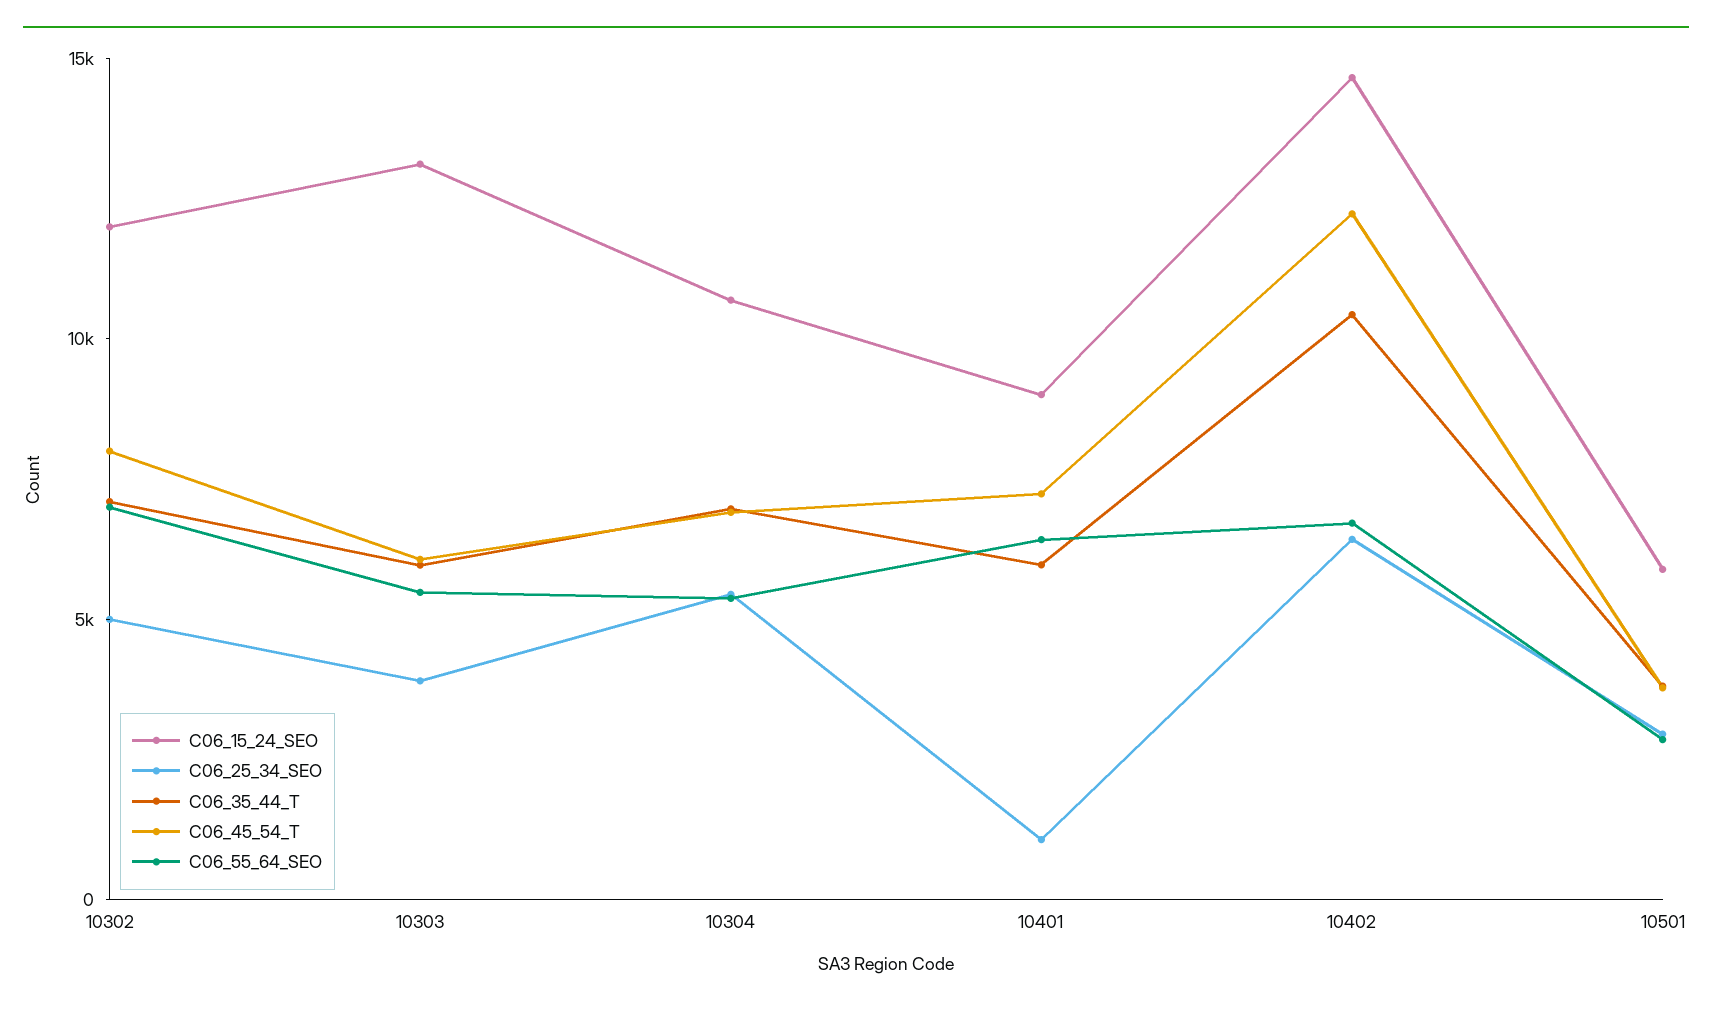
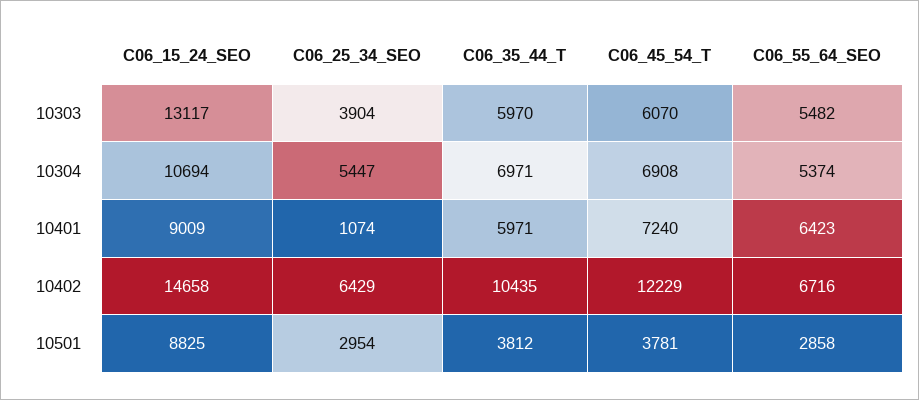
  {
    "C06_15_24_SEO": {
-     "10302": 12000,
      "10303": 13117,
      "10304": 10694,
      "10401": 9009,
      "10402": 14658,
-     "10501": 6000
+     "10501": 8825
    },
    "C06_25_34_SEO": {
-     "10302": 5000,
      "10303": 3904,
      "10304": 5447,
      "10401": 1074,
      "10402": 6429,
      "10501": 2954
    },
    "C06_35_44_T": {
-     "10302": 7000,
      "10303": 5970,
      "10304": 6971,
      "10401": 5971,
      "10402": 10435,
      "10501": 3812
    },
    "C06_45_54_T": {
-     "10302": 8000,
      "10303": 6070,
      "10304": 6908,
      "10401": 7240,
      "10402": 12229,
      "10501": 3781
    },
    "C06_55_64_SEO": {
-     "10302": 7000,
      "10303": 5482,
      "10304": 5374,
      "10401": 6423,
      "10402": 6716,
      "10501": 2858
    }
  }

